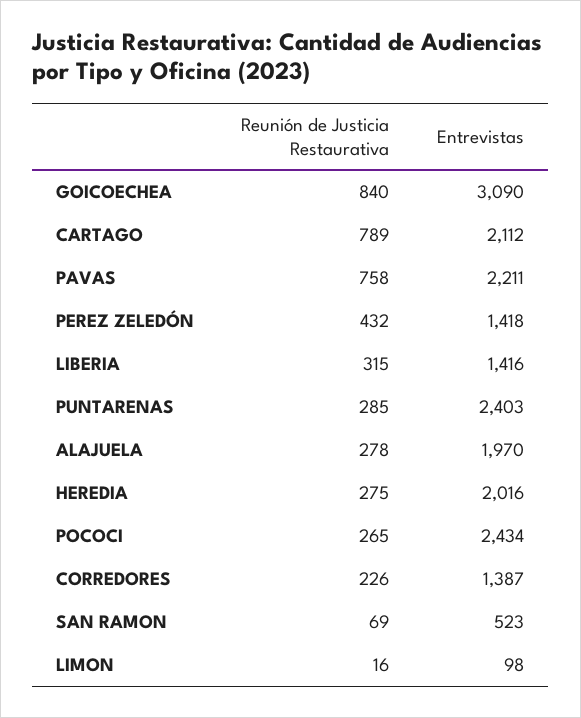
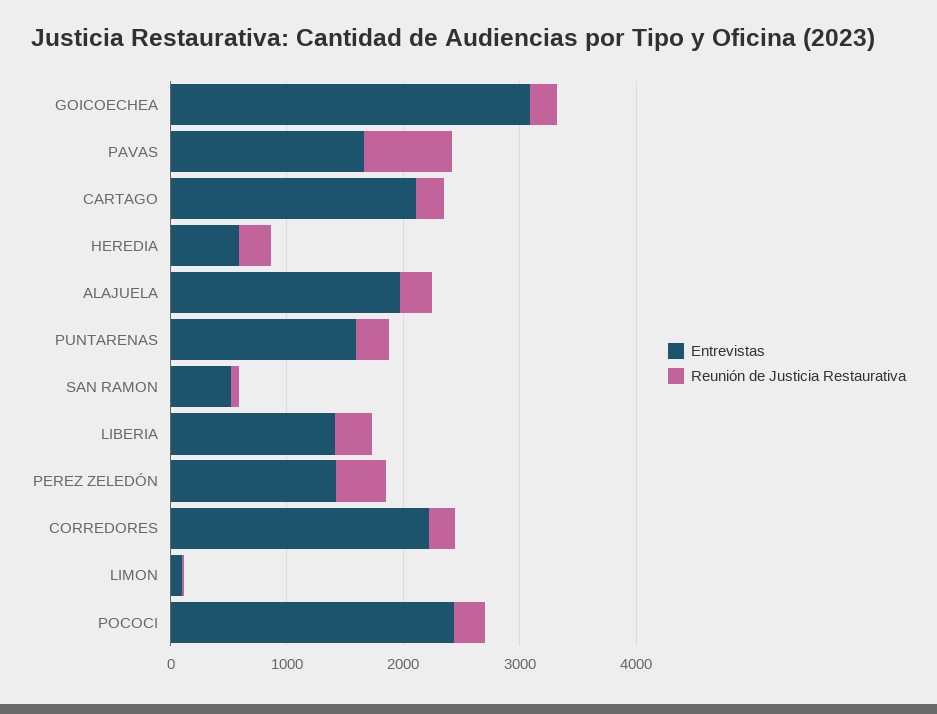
  {
    "Reunión de Justicia Restaurativa": {
-     "GOICOECHEA": 840,
+     "GOICOECHEA": 200,
-     "CARTAGO": 789,
+     "CARTAGO": 200,
      "PAVAS": 758,
      "PEREZ ZELEDÓN": 432,
      "LIBERIA": 315,
      "PUNTARENAS": 285,
      "ALAJUELA": 278,
      "HEREDIA": 275,
      "POCOCI": 265,
      "CORREDORES": 226,
      "SAN RAMON": 69,
      "LIMON": 16
    },
    "Entrevistas": {
      "GOICOECHEA": 3090,
      "CARTAGO": 2112,
-     "PAVAS": 2211,
+     "PAVAS": 1600,
      "PEREZ ZELEDÓN": 1418,
      "LIBERIA": 1416,
-     "PUNTARENAS": 2403,
+     "PUNTARENAS": 1600,
      "ALAJUELA": 1970,
-     "HEREDIA": 2016,
+     "HEREDIA": 600,
      "POCOCI": 2434,
-     "CORREDORES": 1387,
+     "CORREDORES": 2200,
      "SAN RAMON": 523,
      "LIMON": 98
    }
  }

